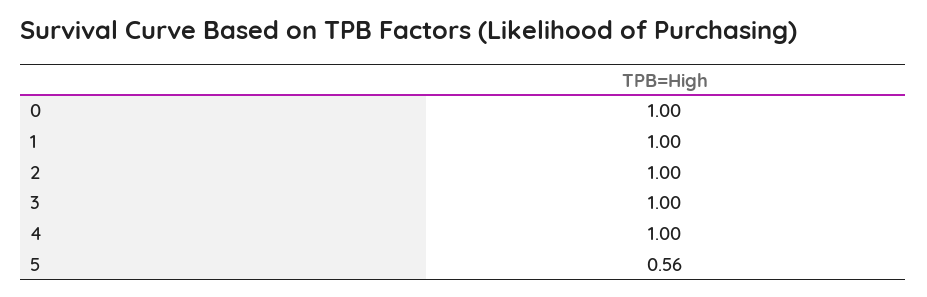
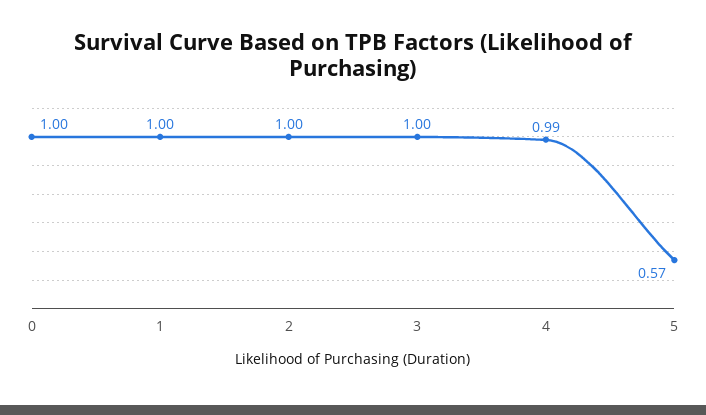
  {
    "0": 1,
    "1": 1,
    "2": 1,
    "3": 1,
-   "4": 1,
+   "4": 0.99,
-   "5": 0.56
+   "5": 0.57
  }

